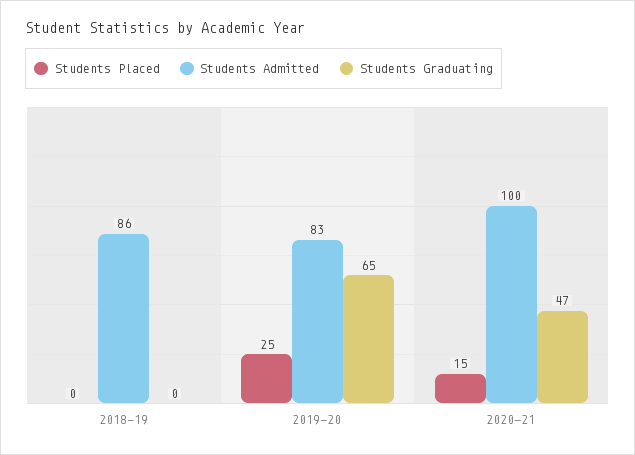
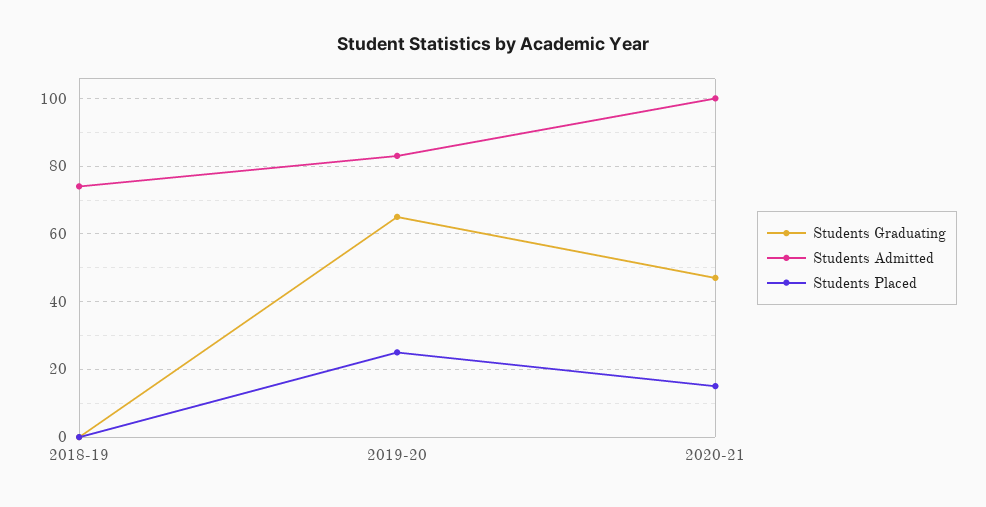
  {
    "Students Placed": {
      "2018-19": 0,
      "2019-20": 25,
      "2020-21": 15
    },
    "Students Admitted": {
-     "2018-19": 86,
+     "2018-19": 75,
      "2019-20": 83,
      "2020-21": 100
    },
    "Students Graduating": {
      "2018-19": 0,
      "2019-20": 65,
      "2020-21": 47
    }
  }

